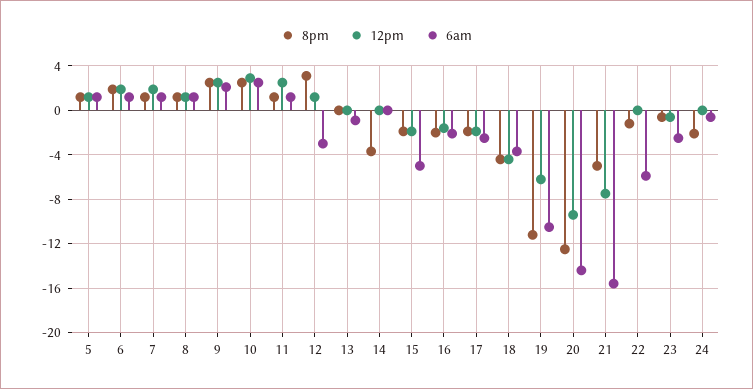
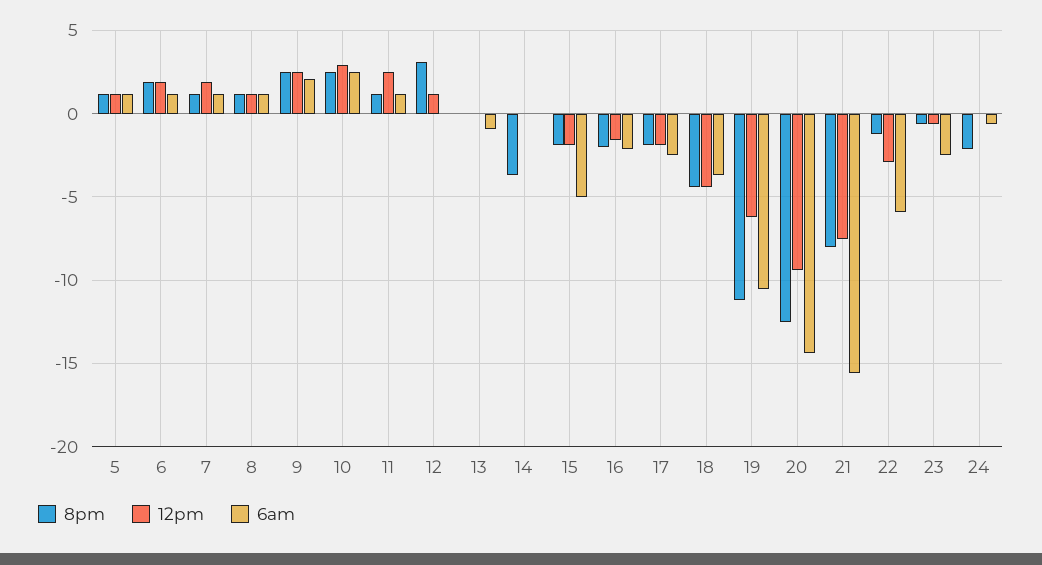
  {
    "8pm": {
      "5": 1,
      "6": 2,
      "7": 1,
      "8": 1,
      "9": 2.5,
      "10": 2.5,
      "11": 1,
      "12": 3,
      "13": 0,
      "14": -3.5,
      "15": -2,
      "16": -2,
      "17": -2,
      "18": -4.5,
      "19": -11,
      "20": -12.5,
-     "21": -5,
+     "21": -8,
      "22": -1,
      "23": -0.5,
      "24": -2
    },
    "12pm": {
      "5": 1,
      "6": 2,
      "7": 2,
      "8": 1,
      "9": 2.5,
      "10": 3,
      "11": 2.5,
      "12": 1,
      "13": 0,
      "14": 0,
      "15": -2,
      "16": -1.5,
      "17": -2,
      "18": -4.5,
      "19": -6,
      "20": -9.5,
      "21": -7.5,
-     "22": 0,
+     "22": -3,
      "23": -0.5,
      "24": 0
    },
    "6am": {
      "5": 1,
      "6": 1,
      "7": 1,
      "8": 1,
      "9": 2,
      "10": 2.5,
      "11": 1,
-     "12": -3,
+     "12": 0,
      "13": -1,
      "14": 0,
      "15": -5,
      "16": -2,
      "17": -2.5,
      "18": -3.5,
      "19": -10.5,
      "20": -14.5,
      "21": -15.5,
      "22": -6,
      "23": -2.5,
      "24": -0.5
    }
  }

